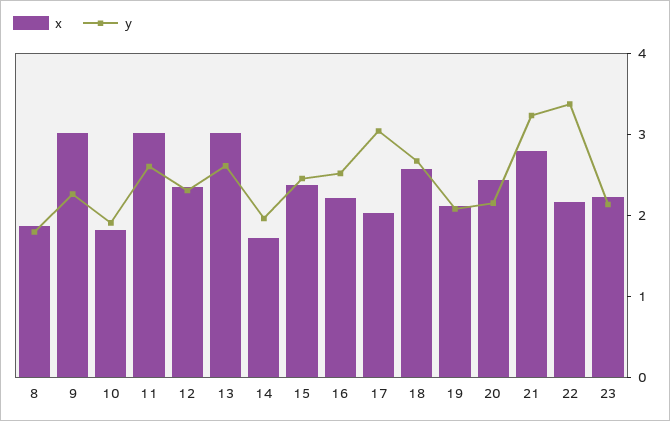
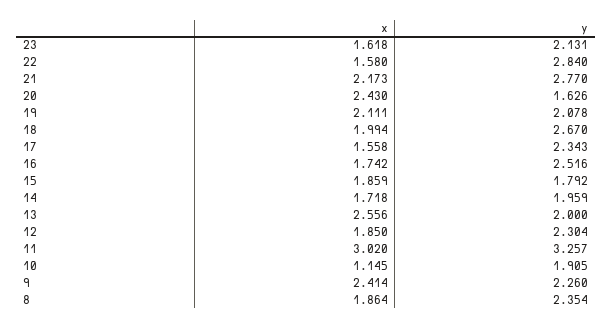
  {
    "x": {
      "8": 1.864,
-     "9": 3,
+     "9": 2.414,
-     "10": 1.8,
+     "10": 1.145,
      "11": 3.02,
-     "12": 2.4,
+     "12": 1.85,
-     "13": 3,
+     "13": 2.556,
      "14": 1.718,
-     "15": 2.4,
+     "15": 1.859,
-     "16": 2.2,
+     "16": 1.742,
-     "17": 2,
+     "17": 1.558,
-     "18": 2.6,
+     "18": 1.994,
      "19": 2.111,
      "20": 2.43,
-     "21": 2.8,
+     "21": 2.173,
-     "22": 2.2,
+     "22": 1.58,
-     "23": 2.2
+     "23": 1.618
    },
    "y": {
-     "8": 1.8,
+     "8": 2.354,
      "9": 2.26,
      "10": 1.905,
-     "11": 2.6,
+     "11": 3.257,
      "12": 2.304,
-     "13": 2.6,
+     "13": 2,
      "14": 1.959,
-     "15": 2.4,
+     "15": 1.792,
      "16": 2.516,
-     "17": 3,
+     "17": 2.343,
      "18": 2.67,
      "19": 2.078,
-     "20": 2.2,
+     "20": 1.626,
-     "21": 3.2,
+     "21": 2.77,
-     "22": 3.4,
+     "22": 2.84,
      "23": 2.131
    }
  }

